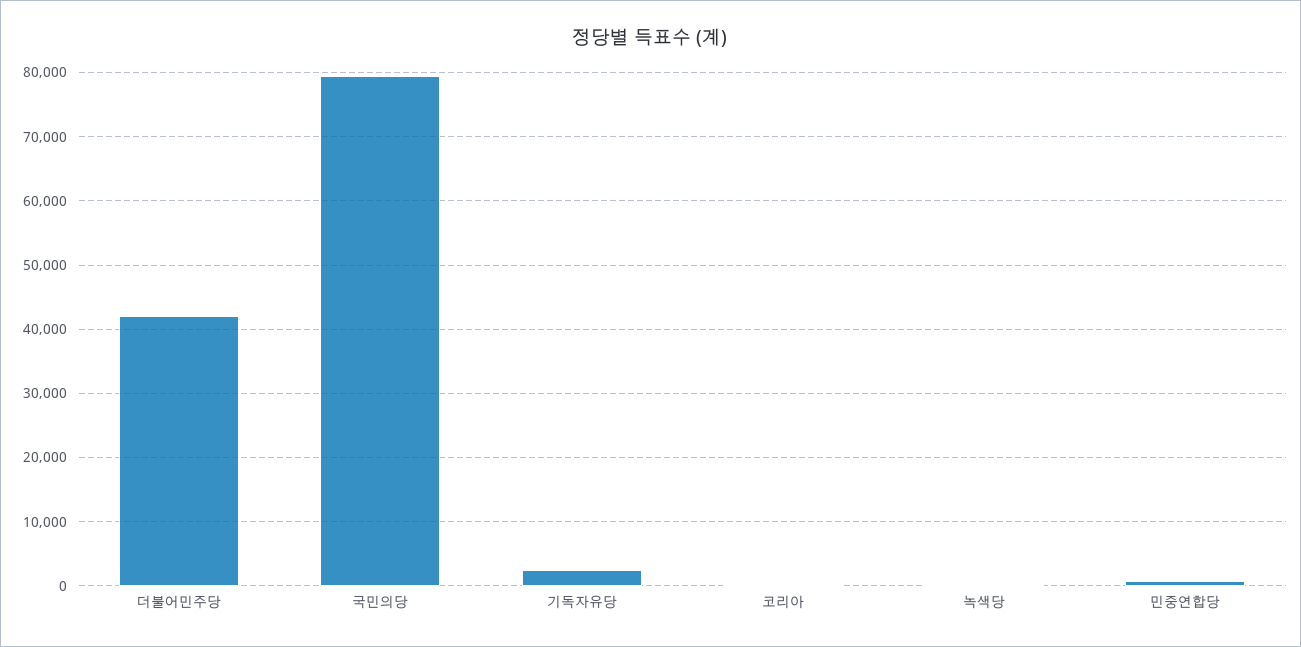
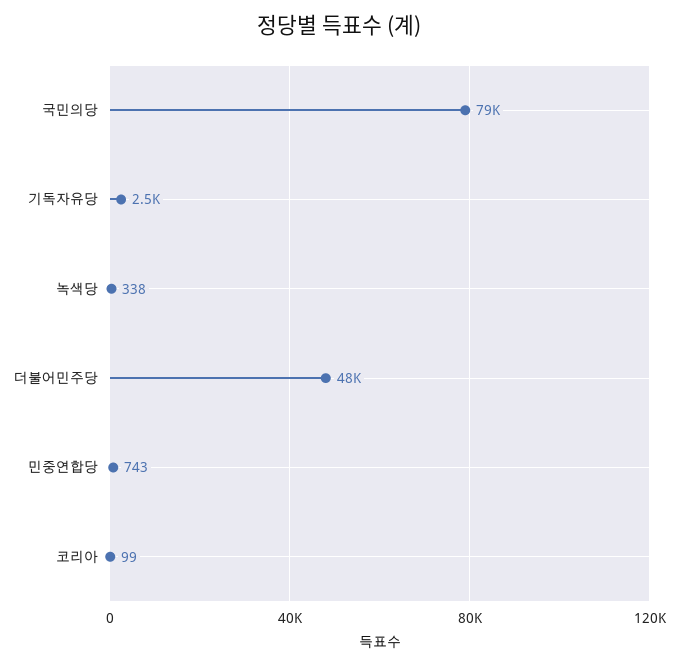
  {
-   "더불어민주당": 42000,
+   "더불어민주당": 48000,
    "국민의당": 79000,
    "기독자유당": 2500,
    "코리아": 99,
    "녹색당": 338,
    "민중연합당": 743
  }

